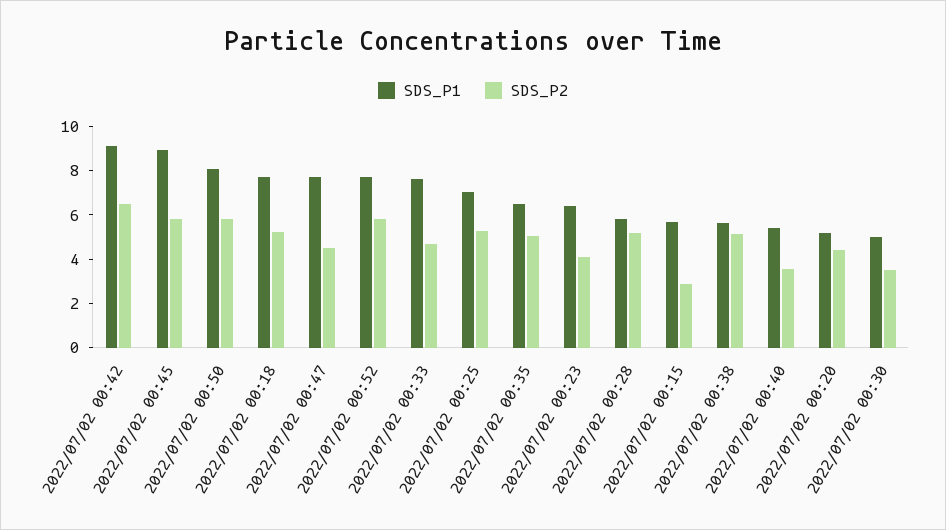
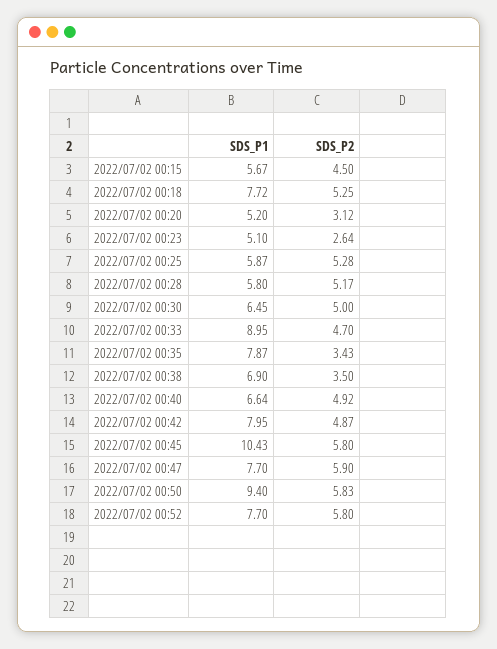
  {
    "SDS_P1": {
-     "2022/07/02 00:42": 9,
+     "2022/07/02 00:42": 7.95,
-     "2022/07/02 00:45": 9,
+     "2022/07/02 00:45": 10.43,
-     "2022/07/02 00:50": 8,
+     "2022/07/02 00:50": 9.4,
      "2022/07/02 00:18": 7.72,
      "2022/07/02 00:47": 7.7,
      "2022/07/02 00:52": 7.7,
-     "2022/07/02 00:33": 7.5,
+     "2022/07/02 00:33": 8.95,
-     "2022/07/02 00:25": 7,
+     "2022/07/02 00:25": 5.87,
-     "2022/07/02 00:35": 6.5,
+     "2022/07/02 00:35": 7.87,
-     "2022/07/02 00:23": 6.5,
+     "2022/07/02 00:23": 5.1,
      "2022/07/02 00:28": 5.8,
      "2022/07/02 00:15": 5.67,
-     "2022/07/02 00:38": 5.5,
+     "2022/07/02 00:38": 6.9,
-     "2022/07/02 00:40": 5.5,
+     "2022/07/02 00:40": 6.64,
      "2022/07/02 00:20": 5.2,
-     "2022/07/02 00:30": 5
+     "2022/07/02 00:30": 6.45
    },
    "SDS_P2": {
-     "2022/07/02 00:42": 6.5,
+     "2022/07/02 00:42": 4.87,
      "2022/07/02 00:45": 5.8,
      "2022/07/02 00:50": 5.83,
      "2022/07/02 00:18": 5.25,
-     "2022/07/02 00:47": 4.5,
+     "2022/07/02 00:47": 5.9,
      "2022/07/02 00:52": 5.8,
      "2022/07/02 00:33": 4.7,
      "2022/07/02 00:25": 5.28,
-     "2022/07/02 00:35": 5,
+     "2022/07/02 00:35": 3.43,
-     "2022/07/02 00:23": 4,
+     "2022/07/02 00:23": 2.64,
      "2022/07/02 00:28": 5.17,
-     "2022/07/02 00:15": 3,
+     "2022/07/02 00:15": 4.5,
-     "2022/07/02 00:38": 5,
+     "2022/07/02 00:38": 3.5,
-     "2022/07/02 00:40": 3.5,
+     "2022/07/02 00:40": 4.92,
-     "2022/07/02 00:20": 4.5,
+     "2022/07/02 00:20": 3.12,
-     "2022/07/02 00:30": 3.5
+     "2022/07/02 00:30": 5
    }
  }

